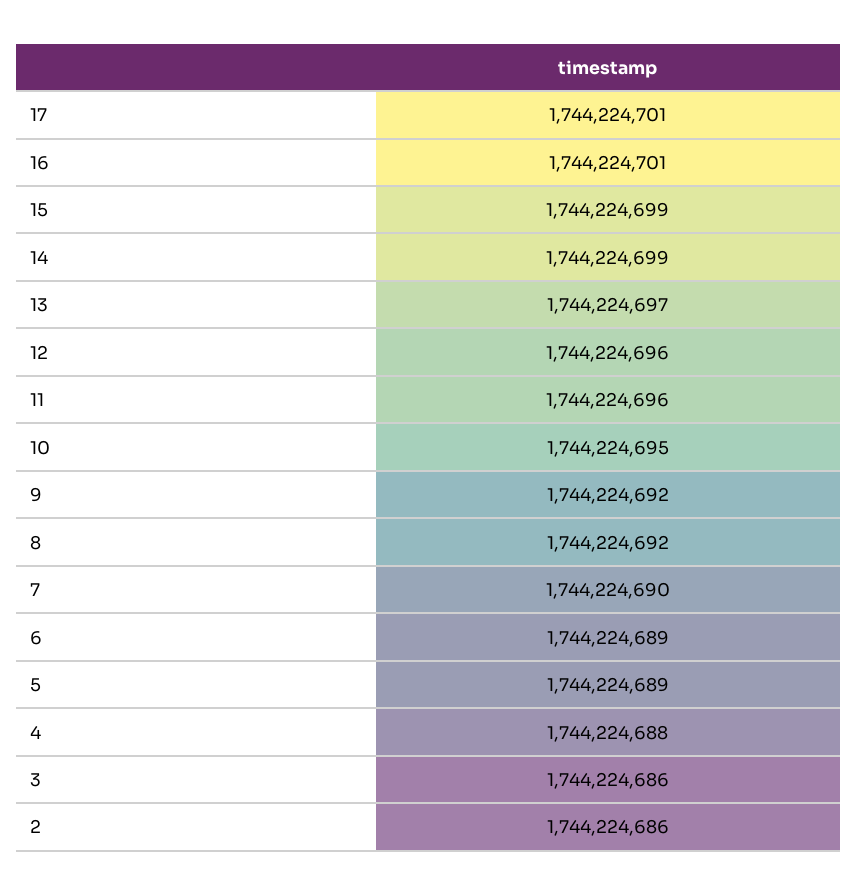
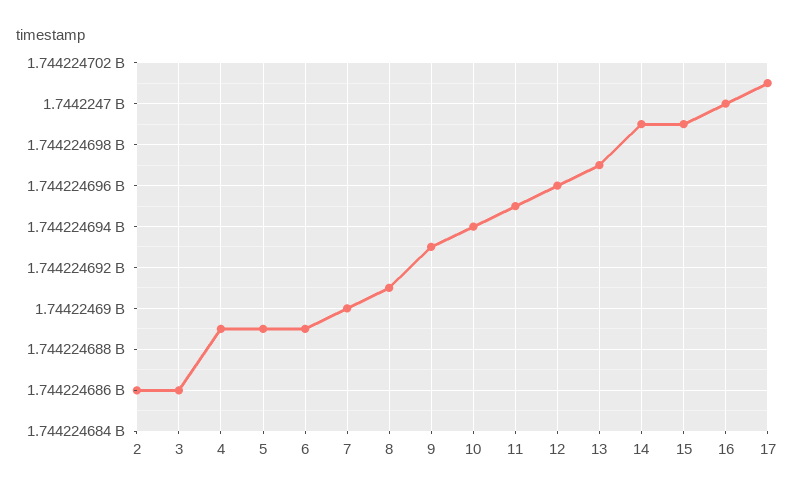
  {
    "17": 1744224701,
-   "16": 1744224701,
+   "16": 1744224700,
    "15": 1744224699,
    "14": 1744224699,
    "13": 1744224697,
    "12": 1744224696,
-   "11": 1744224696,
+   "11": 1744224695,
-   "10": 1744224695,
+   "10": 1744224694,
-   "9": 1744224692,
+   "9": 1744224693,
-   "8": 1744224692,
+   "8": 1744224691,
    "7": 1744224690,
    "6": 1744224689,
    "5": 1744224689,
-   "4": 1744224688,
+   "4": 1744224689,
    "3": 1744224686,
    "2": 1744224686
  }

